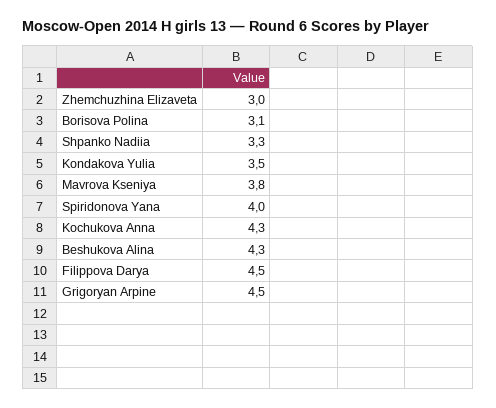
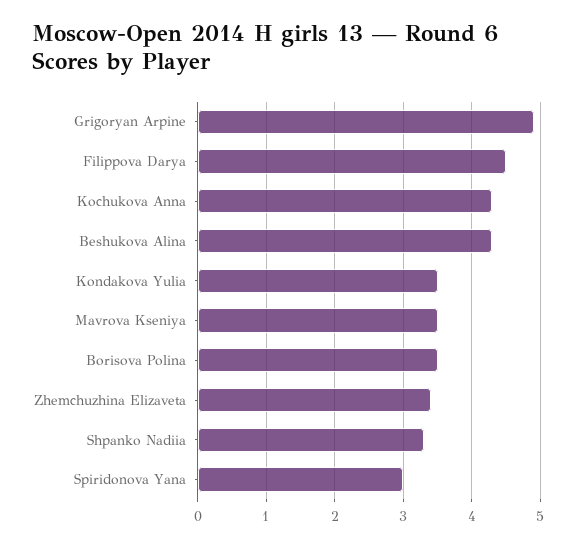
  {
-   "Zhemchuzhina Elizaveta": 3,
+   "Zhemchuzhina Elizaveta": 3.4,
-   "Borisova Polina": 3.1,
+   "Borisova Polina": 3.5,
    "Shpanko Nadiia": 3.3,
    "Kondakova Yulia": 3.5,
-   "Mavrova Kseniya": 3.8,
+   "Mavrova Kseniya": 3.5,
-   "Spiridonova Yana": 4,
+   "Spiridonova Yana": 3,
    "Kochukova Anna": 4.3,
    "Beshukova Alina": 4.3,
    "Filippova Darya": 4.5,
-   "Grigoryan Arpine": 4.5
+   "Grigoryan Arpine": 4.9
  }

